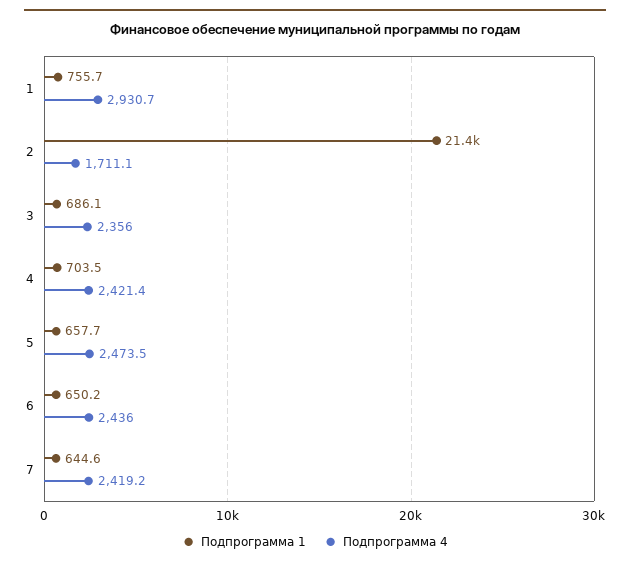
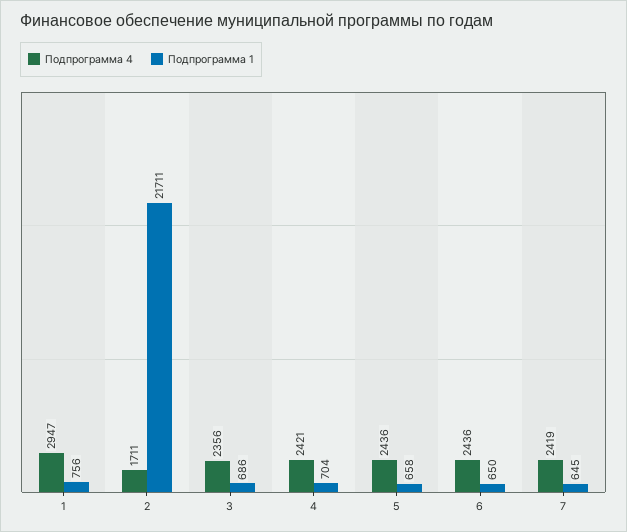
  {
    "Подпрограмма 1": {
      "1": 755.7,
-     "2": 21400,
+     "2": 21711,
      "3": 686.1,
      "4": 703.5,
      "5": 657.7,
      "6": 650.2,
      "7": 644.6
    },
    "Подпрограмма 4": {
-     "1": 2930.7,
+     "1": 2947,
      "2": 1711.1,
      "3": 2356,
      "4": 2421.4,
-     "5": 2473.5,
+     "5": 2436,
      "6": 2436,
      "7": 2419.2
    }
  }

